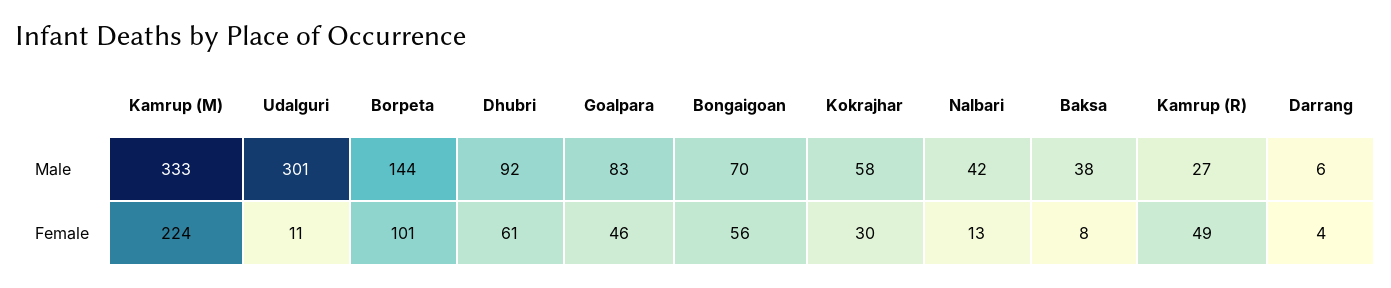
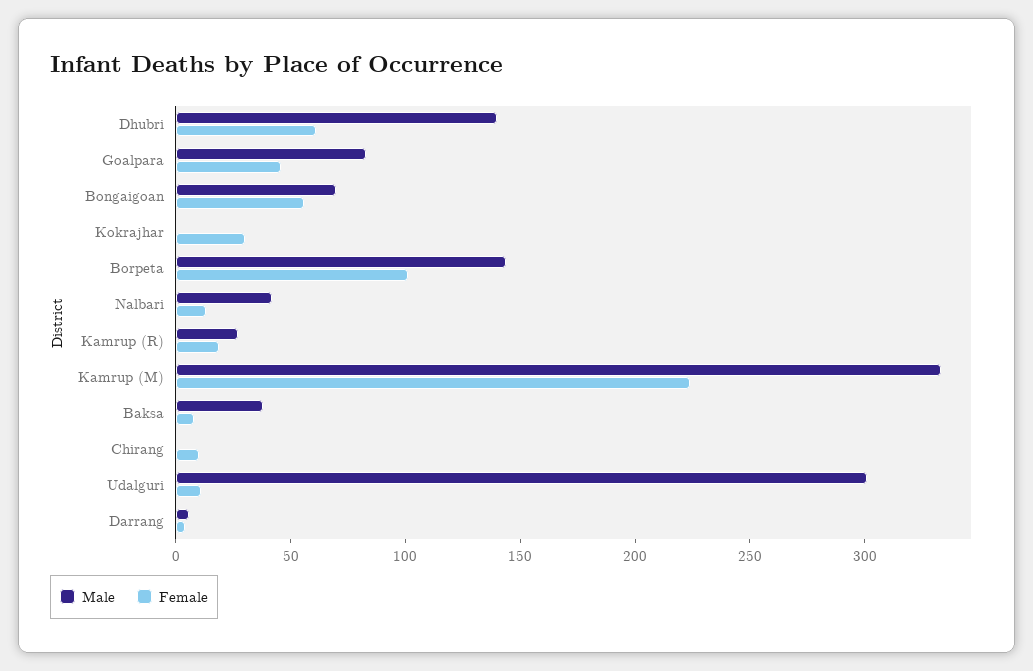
  {
    "Male": {
      "Kamrup (M)": 333,
      "Udalguri": 301,
      "Borpeta": 144,
-     "Dhubri": 92,
+     "Dhubri": 140,
      "Goalpara": 83,
      "Bongaigoan": 70,
-     "Kokrajhar": 58,
+     "Kokrajhar": 0,
      "Nalbari": 42,
      "Baksa": 38,
      "Kamrup (R)": 27,
-     "Darrang": 6
+     "Darrang": 6,
+     "Chirang": 0
    },
    "Female": {
      "Kamrup (M)": 224,
      "Udalguri": 11,
      "Borpeta": 101,
      "Dhubri": 61,
      "Goalpara": 46,
      "Bongaigoan": 56,
      "Kokrajhar": 30,
      "Nalbari": 13,
      "Baksa": 8,
-     "Kamrup (R)": 49,
+     "Kamrup (R)": 20,
-     "Darrang": 4
+     "Darrang": 4,
+     "Chirang": 10
    }
  }

